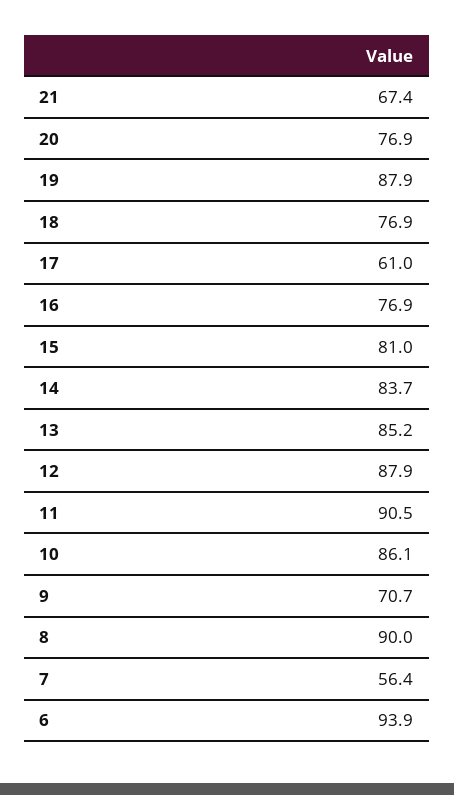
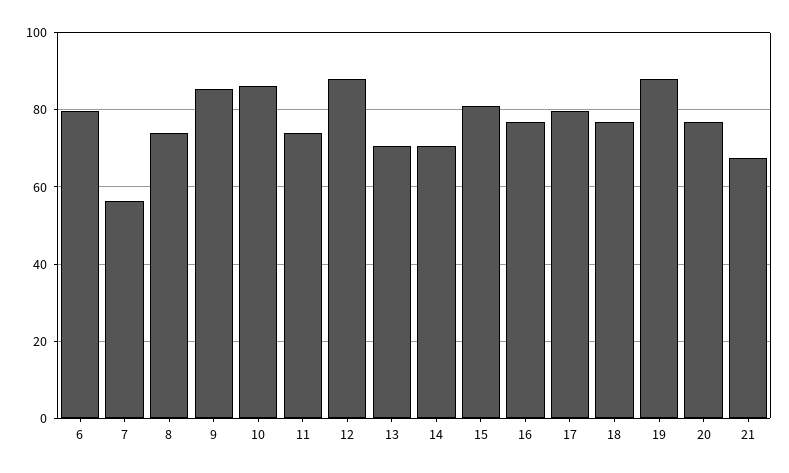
  {
    "21": 67.4,
    "20": 76.9,
    "19": 87.9,
    "18": 76.9,
-   "17": 61,
+   "17": 80,
    "16": 76.9,
    "15": 81,
-   "14": 83.7,
+   "14": 70,
-   "13": 85.2,
+   "13": 70,
    "12": 87.9,
-   "11": 90.5,
+   "11": 74,
    "10": 86.1,
-   "9": 70.7,
+   "9": 86,
-   "8": 90,
+   "8": 74,
    "7": 56.4,
-   "6": 93.9
+   "6": 80
  }

